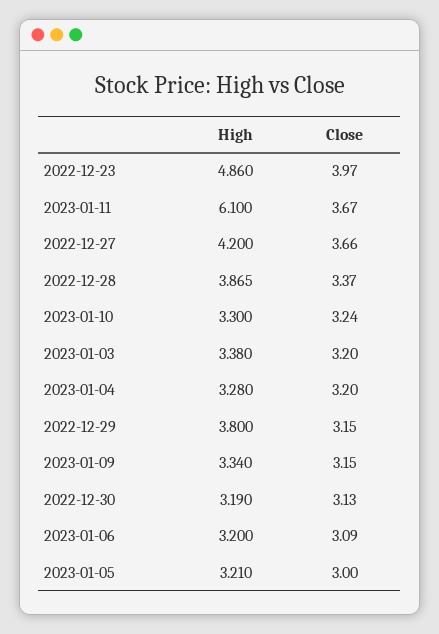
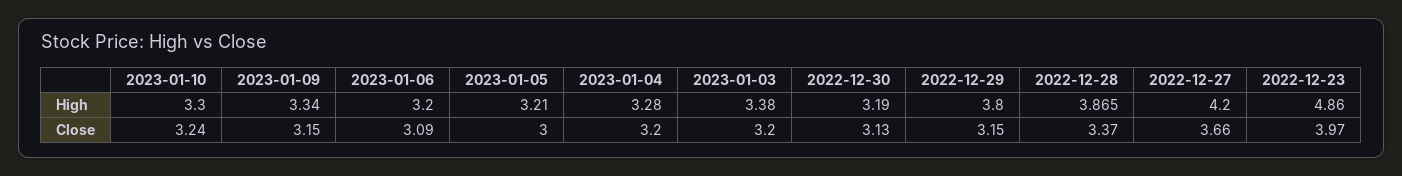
  {
    "High": {
      "2022-12-23": 4.86,
-     "2023-01-11": 6.1,
      "2022-12-27": 4.2,
      "2022-12-28": 3.865,
      "2023-01-10": 3.3,
      "2023-01-03": 3.38,
      "2023-01-04": 3.28,
      "2022-12-29": 3.8,
      "2023-01-09": 3.34,
      "2022-12-30": 3.19,
      "2023-01-06": 3.2,
      "2023-01-05": 3.21
    },
    "Close": {
      "2022-12-23": 3.97,
-     "2023-01-11": 3.67,
      "2022-12-27": 3.66,
      "2022-12-28": 3.37,
      "2023-01-10": 3.24,
      "2023-01-03": 3.2,
      "2023-01-04": 3.2,
      "2022-12-29": 3.15,
      "2023-01-09": 3.15,
      "2022-12-30": 3.13,
      "2023-01-06": 3.09,
      "2023-01-05": 3
    }
  }

